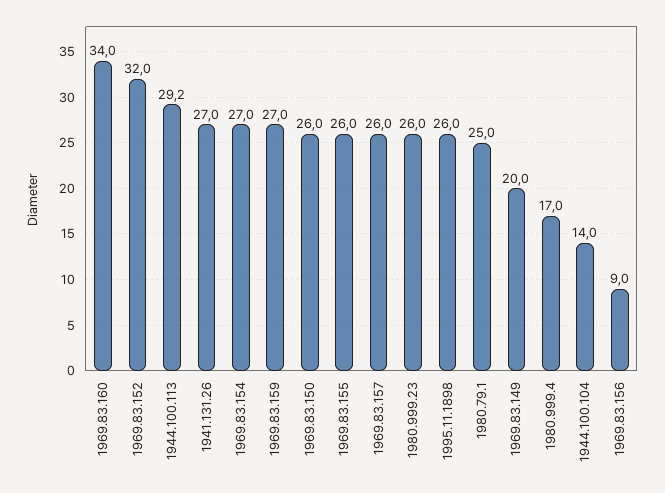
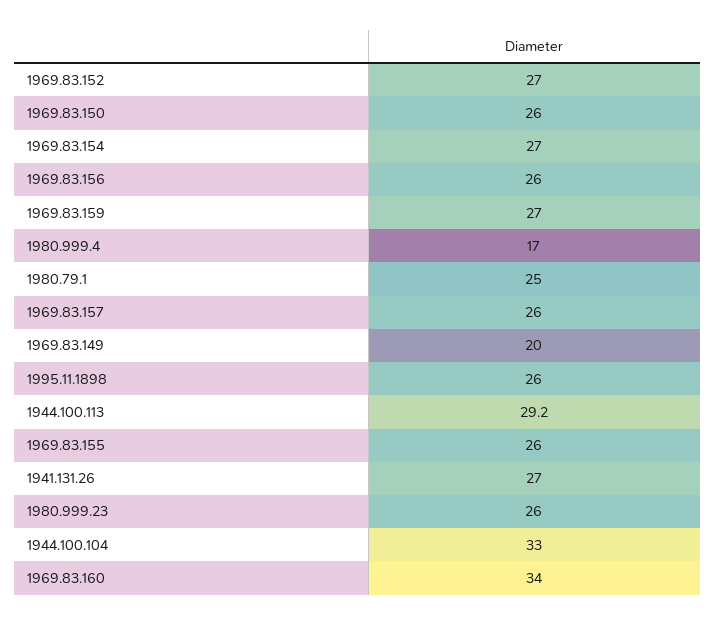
  {
    "1969.83.160": 34,
-   "1969.83.152": 32,
+   "1969.83.152": 27,
    "1944.100.113": 29.2,
    "1941.131.26": 27,
    "1969.83.154": 27,
    "1969.83.159": 27,
    "1969.83.150": 26,
    "1969.83.155": 26,
    "1969.83.157": 26,
    "1980.999.23": 26,
    "1995.11.1898": 26,
    "1980.79.1": 25,
    "1969.83.149": 20,
    "1980.999.4": 17,
-   "1944.100.104": 14,
+   "1944.100.104": 33,
-   "1969.83.156": 9
+   "1969.83.156": 26
  }

